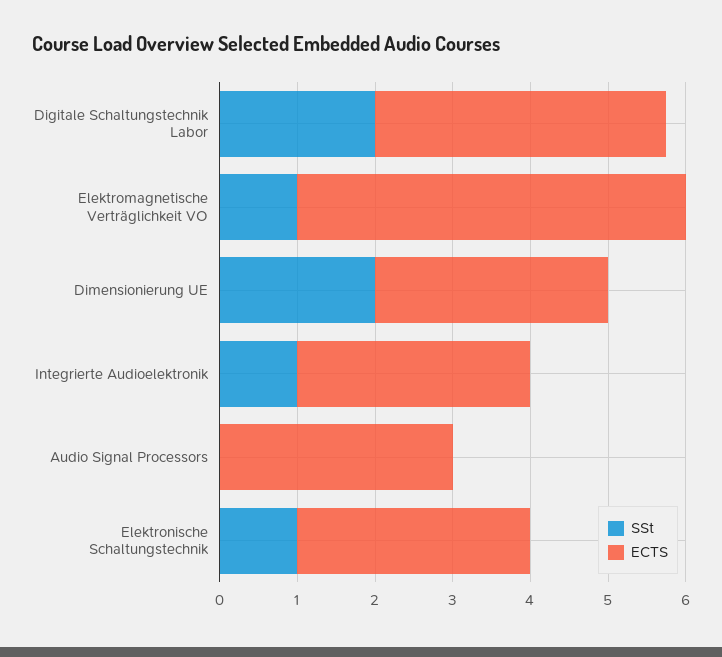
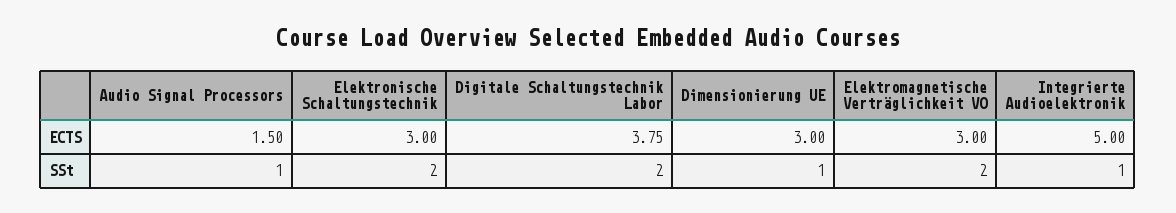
  {
    "SSt": {
      "Digitale Schaltungstechnik Labor": 2,
-     "Elektromagnetische Verträglichkeit VO": 1,
+     "Elektromagnetische Verträglichkeit VO": 2,
-     "Dimensionierung UE": 2,
+     "Dimensionierung UE": 1,
      "Integrierte Audioelektronik": 1,
-     "Audio Signal Processors": 0,
+     "Audio Signal Processors": 1,
-     "Elektronische Schaltungstechnik": 1
+     "Elektronische Schaltungstechnik": 2
    },
    "ECTS": {
      "Digitale Schaltungstechnik Labor": 3.75,
-     "Elektromagnetische Verträglichkeit VO": 5,
+     "Elektromagnetische Verträglichkeit VO": 3,
      "Dimensionierung UE": 3,
-     "Integrierte Audioelektronik": 3,
+     "Integrierte Audioelektronik": 5,
-     "Audio Signal Processors": 3,
+     "Audio Signal Processors": 1.5,
      "Elektronische Schaltungstechnik": 3
    }
  }

